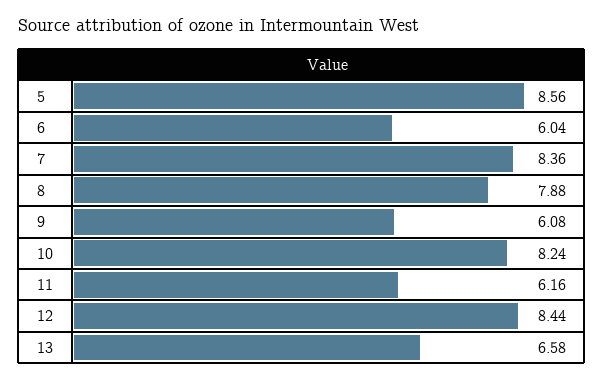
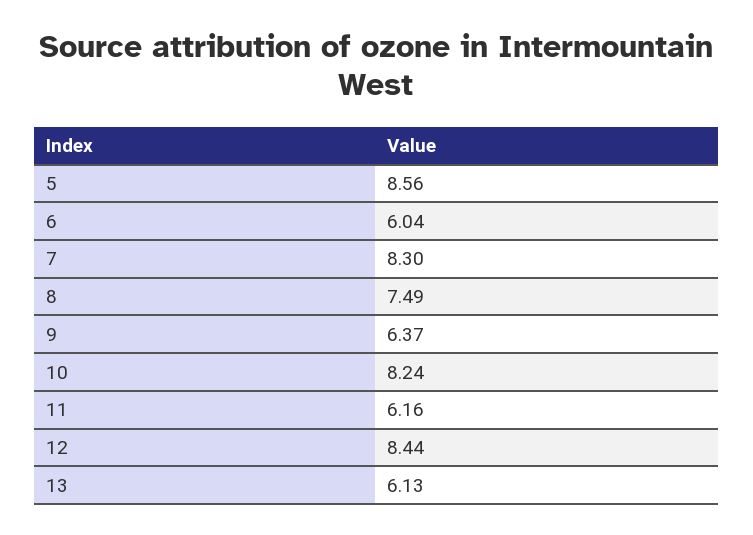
  {
    "5": 8.56,
    "6": 6.04,
-   "7": 8.36,
+   "7": 8.3,
-   "8": 7.88,
+   "8": 7.49,
-   "9": 6.08,
+   "9": 6.37,
    "10": 8.24,
    "11": 6.16,
    "12": 8.44,
-   "13": 6.58
+   "13": 6.13
  }

